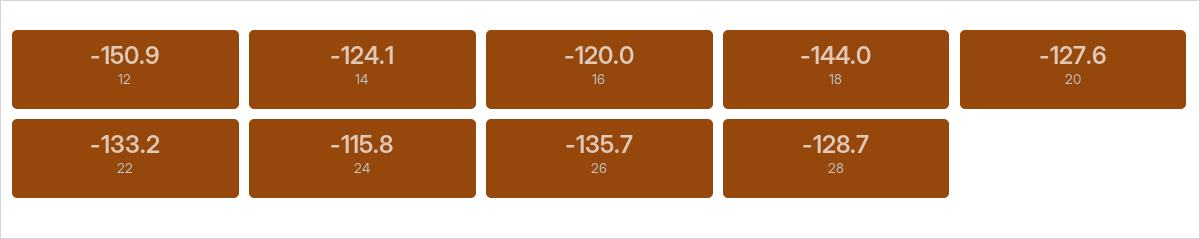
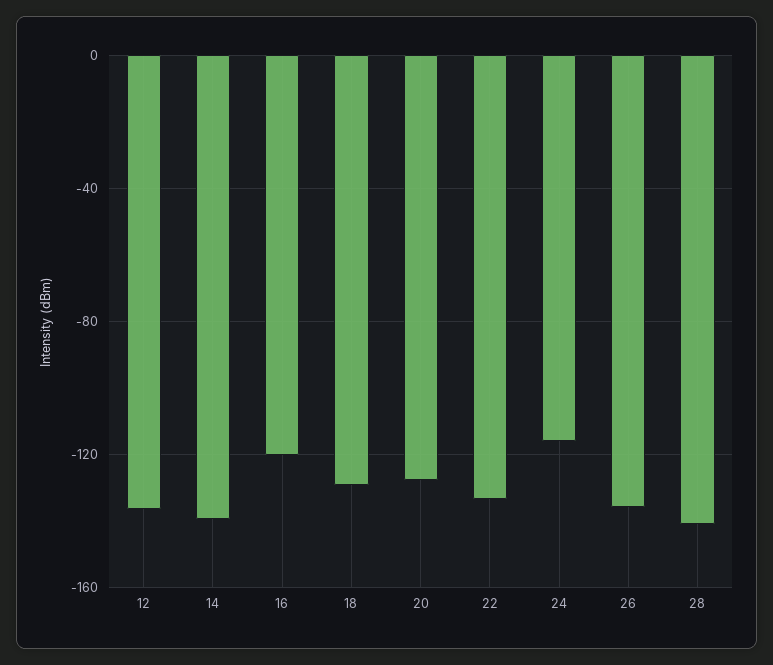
  {
-   "12": -150.9,
+   "12": -135,
-   "14": -124.1,
+   "14": -140,
    "16": -120,
-   "18": -144,
+   "18": -130,
    "20": -127.6,
    "22": -133.2,
    "24": -115.8,
    "26": -135.7,
-   "28": -128.7
+   "28": -140
  }

